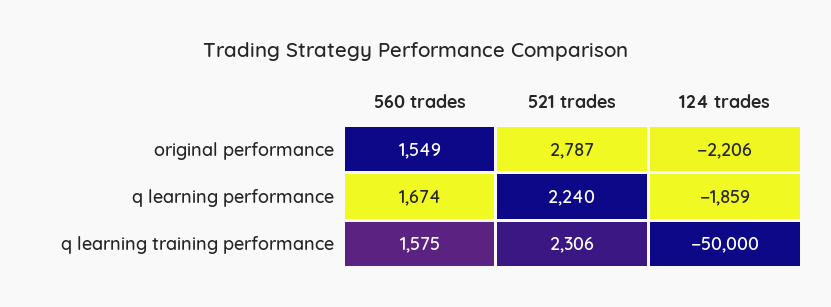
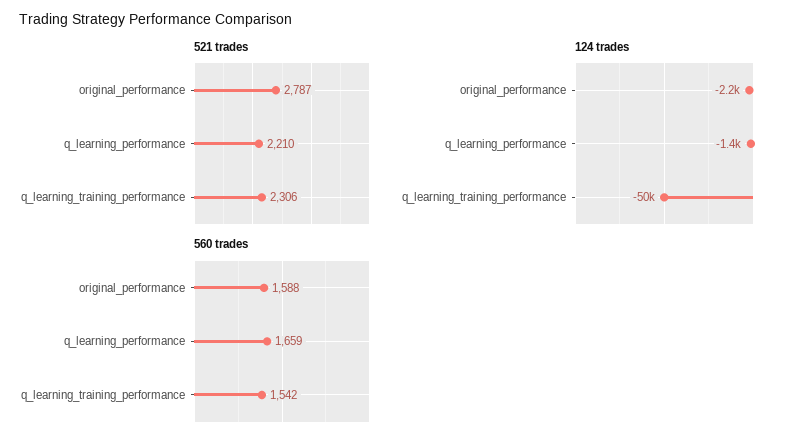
  {
    "560 trades": {
-     "original performance": 1549,
+     "original performance": 1588,
-     "q learning performance": 1674,
+     "q learning performance": 1659,
-     "q learning training performance": 1575
+     "q learning training performance": 1542
    },
    "521 trades": {
      "original performance": 2787,
-     "q learning performance": 2240,
+     "q learning performance": 2210,
      "q learning training performance": 2306
    },
    "124 trades": {
      "original performance": -2206,
-     "q learning performance": -1859,
+     "q learning performance": -1400,
      "q learning training performance": -50000
    }
  }

